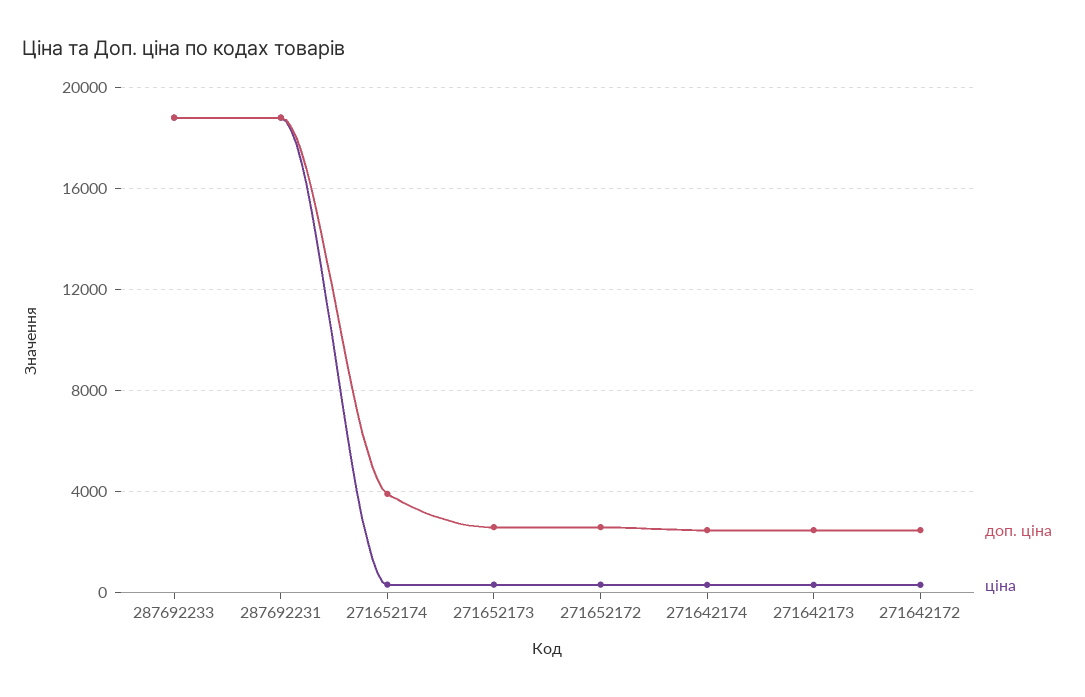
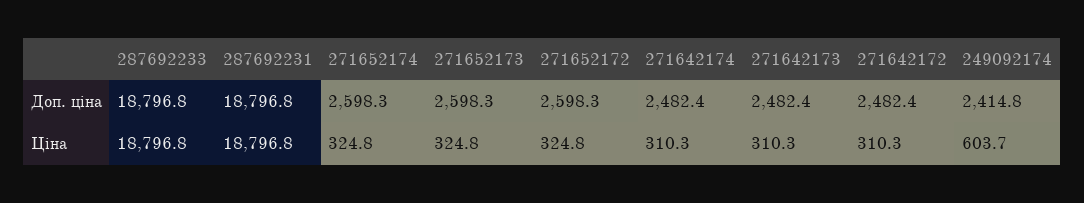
  {
    "доп. ціна": {
      "287692233": 18796.8,
      "287692231": 18796.8,
-     "271652174": 4000,
+     "271652174": 2598.3,
      "271652173": 2598.3,
      "271652172": 2598.3,
      "271642174": 2482.4,
      "271642173": 2482.4,
-     "271642172": 2482.4
+     "271642172": 2482.4,
+     "249092174": 2414.8
    },
    "ціна": {
      "287692233": 18796.8,
      "287692231": 18796.8,
      "271652174": 324.8,
      "271652173": 324.8,
      "271652172": 324.8,
      "271642174": 310.3,
      "271642173": 310.3,
-     "271642172": 310.3
+     "271642172": 310.3,
+     "249092174": 603.7
    }
  }

